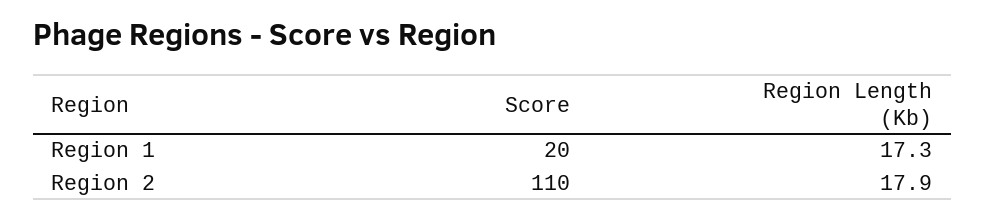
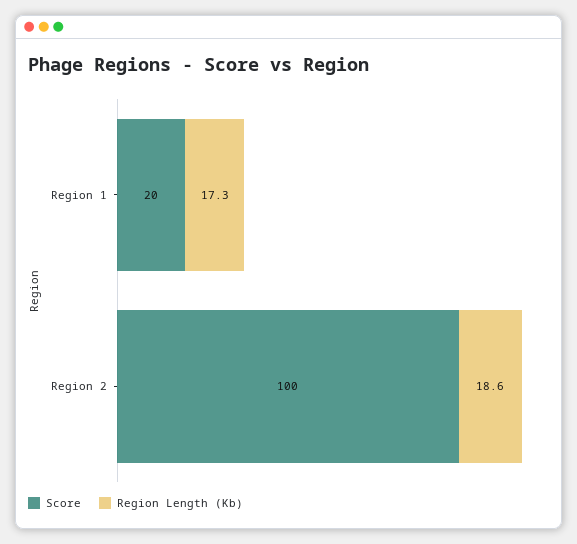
  {
    "Score": {
      "Region 1": 20,
-     "Region 2": 110
+     "Region 2": 100
    },
    "Region Length (Kb)": {
      "Region 1": 17.3,
-     "Region 2": 17.9
+     "Region 2": 18.6
    }
  }

